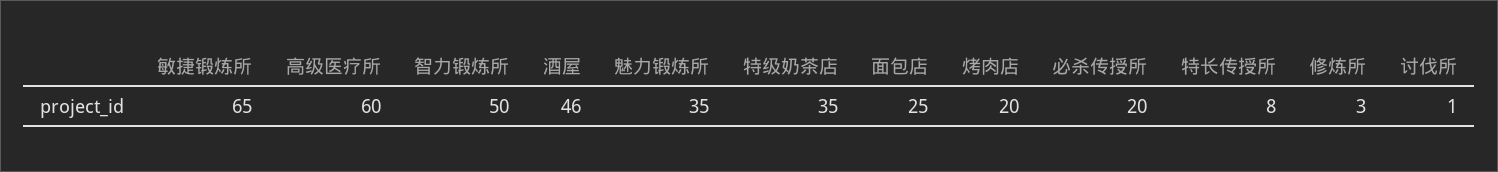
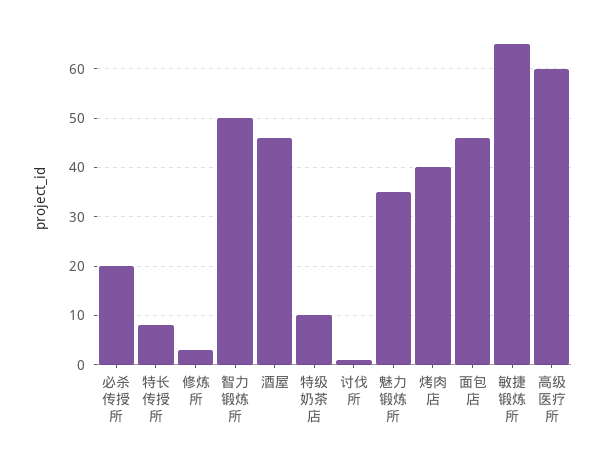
  {
    "敏捷锻炼所": 65,
    "高级医疗所": 60,
    "智力锻炼所": 50,
    "酒屋": 46,
    "魅力锻炼所": 35,
-   "特级奶茶店": 35,
+   "特级奶茶店": 10,
-   "面包店": 25,
+   "面包店": 45,
-   "烤肉店": 20,
+   "烤肉店": 40,
    "必杀传授所": 20,
    "特长传授所": 8,
    "修炼所": 3,
    "讨伐所": 1
  }

